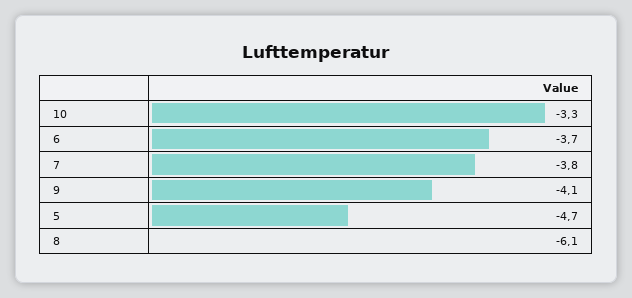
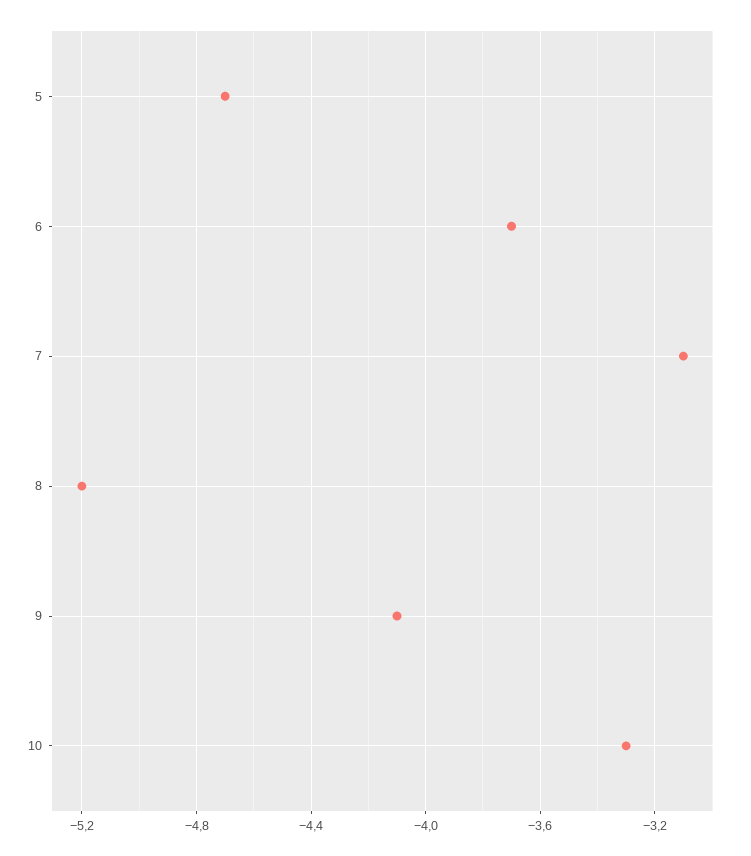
  {
    "10": -3.3,
    "6": -3.7,
-   "7": -3.8,
+   "7": -3.1,
    "9": -4.1,
    "5": -4.7,
-   "8": -6.1
+   "8": -5.2
  }

